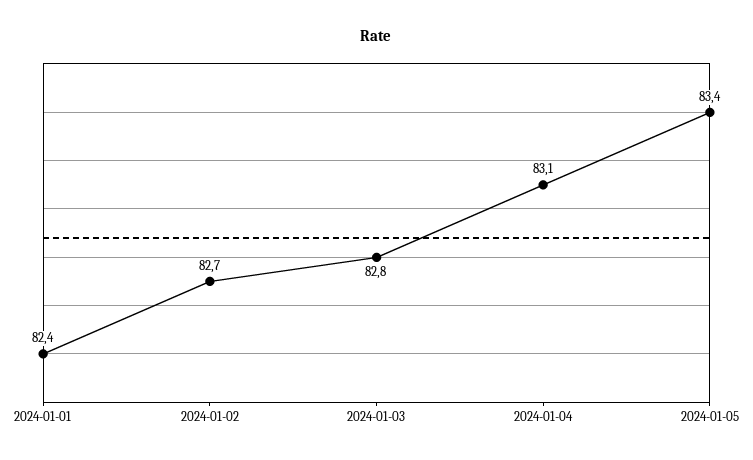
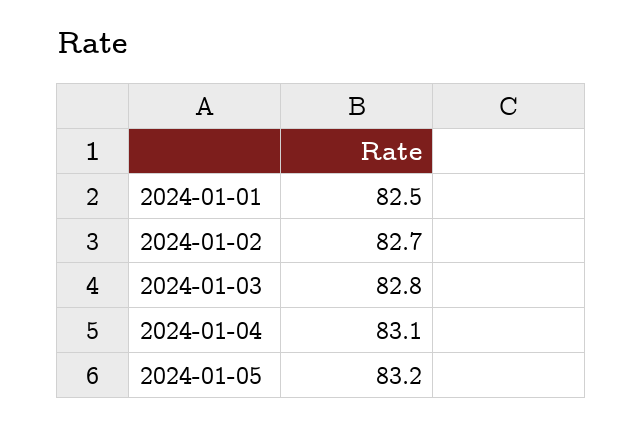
  {
-   "2024-01-01": 82.4,
+   "2024-01-01": 82.5,
    "2024-01-02": 82.7,
    "2024-01-03": 82.8,
    "2024-01-04": 83.1,
-   "2024-01-05": 83.4
+   "2024-01-05": 83.2
  }

